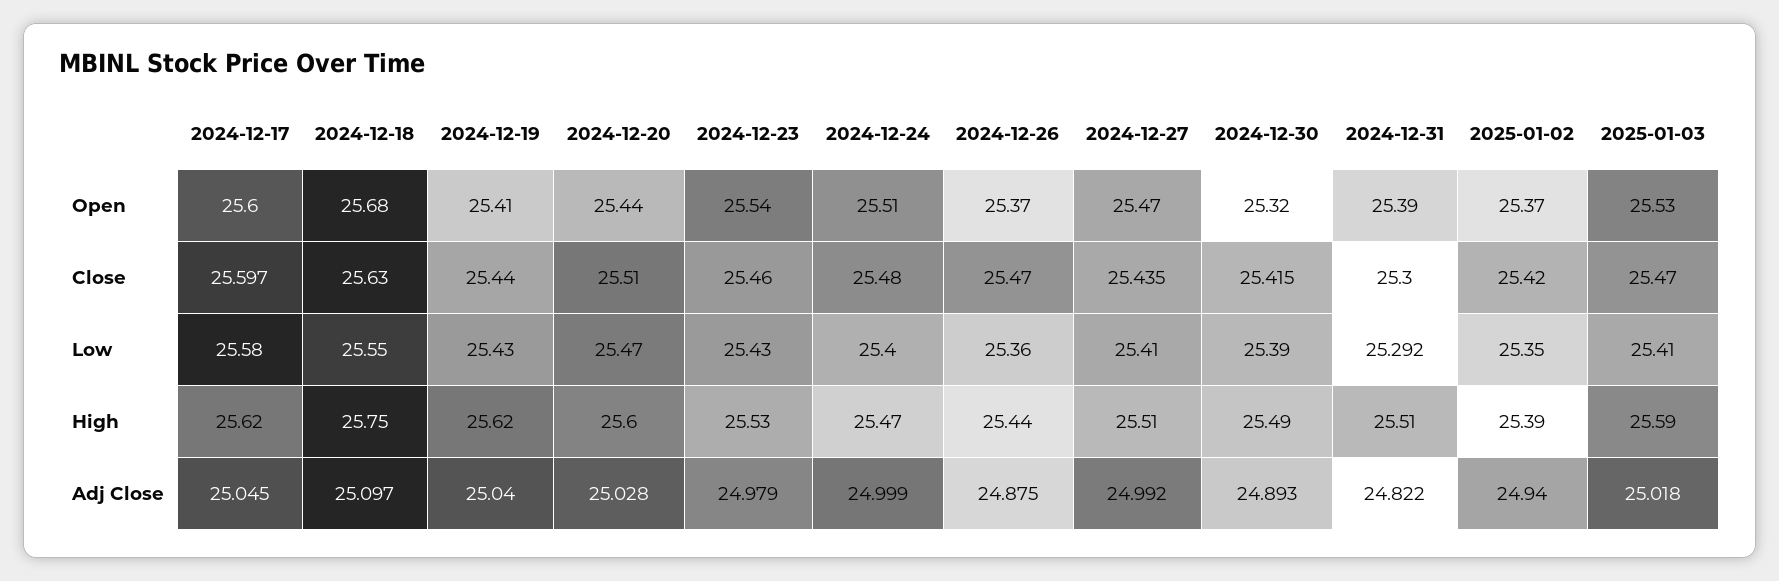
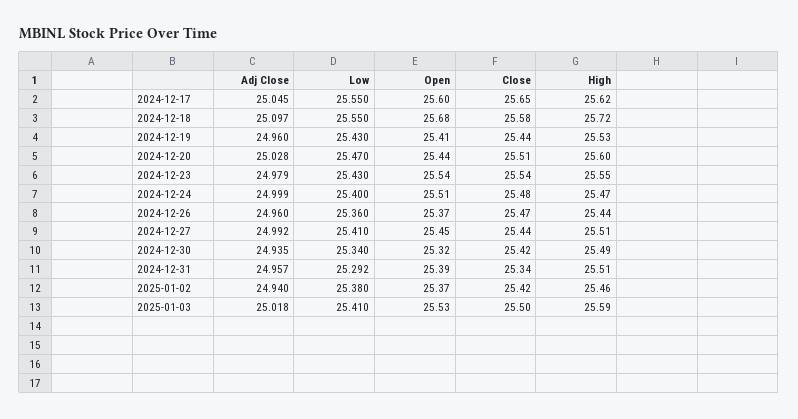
  {
    "2024-12-17": {
      "Open": 25.6,
-     "Close": 25.597,
+     "Close": 25.65,
-     "Low": 25.58,
+     "Low": 25.55,
      "High": 25.62,
      "Adj Close": 25.045
    },
    "2024-12-18": {
      "Open": 25.68,
-     "Close": 25.63,
+     "Close": 25.58,
      "Low": 25.55,
-     "High": 25.75,
+     "High": 25.72,
      "Adj Close": 25.097
    },
    "2024-12-19": {
      "Open": 25.41,
      "Close": 25.44,
      "Low": 25.43,
-     "High": 25.62,
+     "High": 25.53,
-     "Adj Close": 25.04
+     "Adj Close": 24.96
    },
    "2024-12-20": {
      "Open": 25.44,
      "Close": 25.51,
      "Low": 25.47,
      "High": 25.6,
      "Adj Close": 25.028
    },
    "2024-12-23": {
      "Open": 25.54,
-     "Close": 25.46,
+     "Close": 25.54,
      "Low": 25.43,
-     "High": 25.53,
+     "High": 25.55,
      "Adj Close": 24.979
    },
    "2024-12-24": {
      "Open": 25.51,
      "Close": 25.48,
      "Low": 25.4,
      "High": 25.47,
      "Adj Close": 24.999
    },
    "2024-12-26": {
      "Open": 25.37,
      "Close": 25.47,
      "Low": 25.36,
      "High": 25.44,
-     "Adj Close": 24.875
+     "Adj Close": 24.96
    },
    "2024-12-27": {
-     "Open": 25.47,
+     "Open": 25.45,
      "Close": 25.435,
      "Low": 25.41,
      "High": 25.51,
      "Adj Close": 24.992
    },
    "2024-12-30": {
      "Open": 25.32,
      "Close": 25.415,
-     "Low": 25.39,
+     "Low": 25.34,
      "High": 25.49,
-     "Adj Close": 24.893
+     "Adj Close": 24.935
    },
    "2024-12-31": {
      "Open": 25.39,
-     "Close": 25.3,
+     "Close": 25.34,
      "Low": 25.292,
      "High": 25.51,
-     "Adj Close": 24.822
+     "Adj Close": 24.957
    },
    "2025-01-02": {
      "Open": 25.37,
      "Close": 25.42,
-     "Low": 25.35,
+     "Low": 25.38,
-     "High": 25.39,
+     "High": 25.46,
      "Adj Close": 24.94
    },
    "2025-01-03": {
      "Open": 25.53,
-     "Close": 25.47,
+     "Close": 25.5,
      "Low": 25.41,
      "High": 25.59,
      "Adj Close": 25.018
    }
  }

